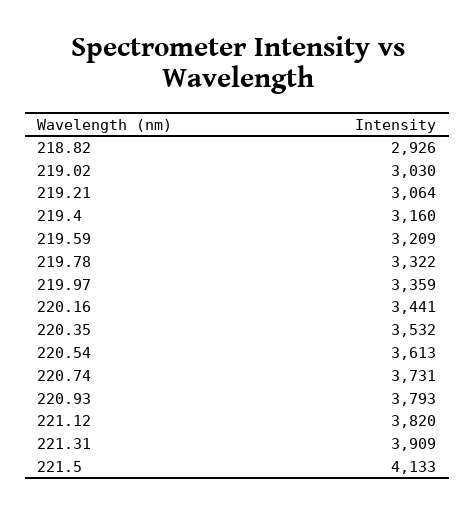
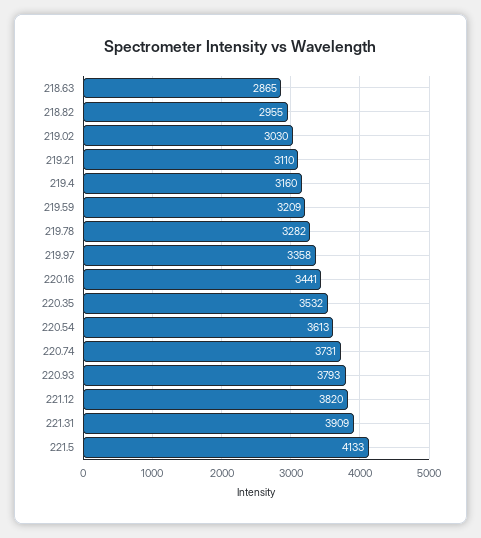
  {
-   "218.82": 2926,
+   "218.82": 2955,
    "219.02": 3030,
-   "219.21": 3064,
+   "219.21": 3110,
    "219.4": 3160,
    "219.59": 3209,
-   "219.78": 3322,
+   "219.78": 3282,
-   "219.97": 3359,
+   "219.97": 3358,
    "220.16": 3441,
    "220.35": 3532,
    "220.54": 3613,
    "220.74": 3731,
    "220.93": 3793,
    "221.12": 3820,
    "221.31": 3909,
-   "221.5": 4133
+   "221.5": 4133,
+   "218.63": 2865
  }

